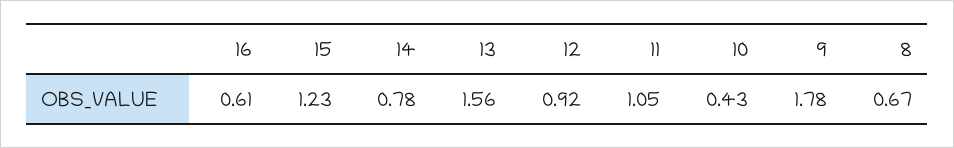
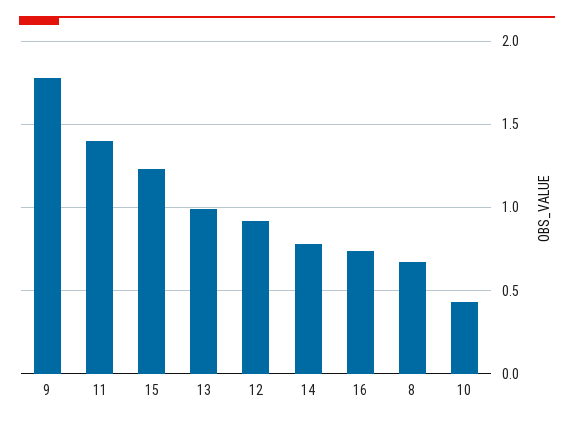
  {
-   "16": 0.61,
+   "16": 0.75,
    "15": 1.23,
    "14": 0.78,
-   "13": 1.56,
+   "13": 1,
    "12": 0.92,
-   "11": 1.05,
+   "11": 1.4,
    "10": 0.43,
    "9": 1.78,
    "8": 0.67
  }

